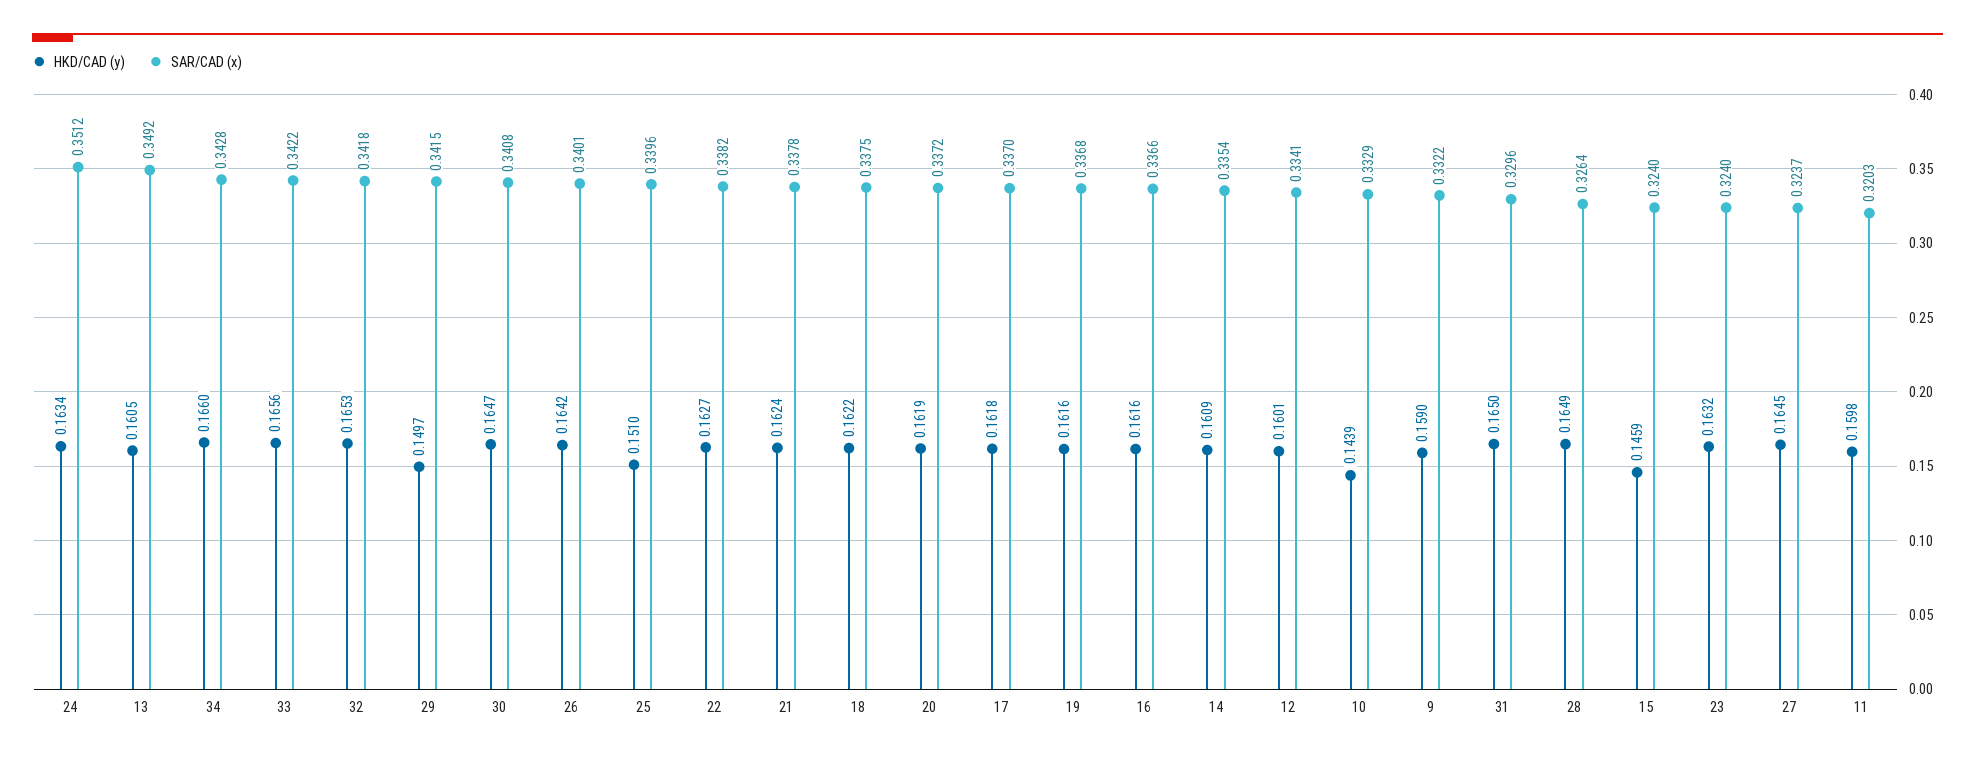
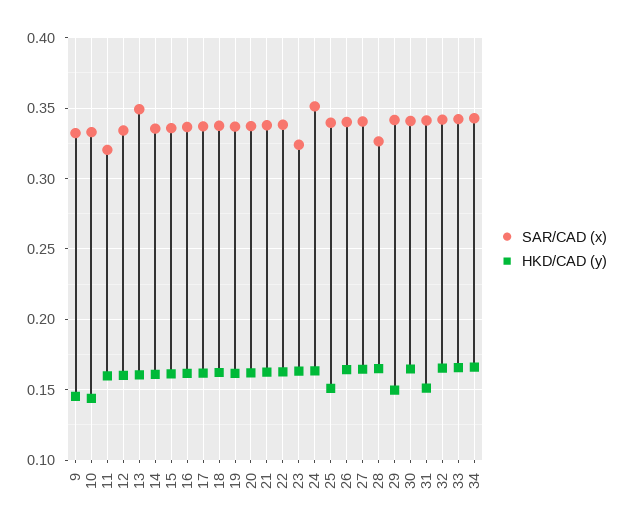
  {
    "HKD/CAD (y)": {
      "24": 0.1634,
      "13": 0.1605,
      "34": 0.166,
      "33": 0.1656,
      "32": 0.1653,
      "29": 0.1497,
      "30": 0.1647,
      "26": 0.1642,
      "25": 0.151,
      "22": 0.1627,
      "21": 0.1624,
      "18": 0.1622,
      "20": 0.1619,
      "17": 0.1618,
      "19": 0.1616,
      "16": 0.1616,
      "14": 0.1609,
      "12": 0.1601,
      "10": 0.1439,
-     "9": 0.159,
+     "9": 0.145,
-     "31": 0.165,
+     "31": 0.15,
      "28": 0.1649,
-     "15": 0.1459,
+     "15": 0.16,
      "23": 0.1632,
      "27": 0.1645,
      "11": 0.1598
    },
    "SAR/CAD (x)": {
      "24": 0.3512,
      "13": 0.3492,
      "34": 0.3428,
      "33": 0.3422,
      "32": 0.3418,
      "29": 0.3415,
      "30": 0.3408,
      "26": 0.3401,
      "25": 0.3396,
      "22": 0.3382,
      "21": 0.3378,
      "18": 0.3375,
      "20": 0.3372,
      "17": 0.337,
      "19": 0.3368,
      "16": 0.3366,
      "14": 0.3354,
      "12": 0.3341,
      "10": 0.3329,
      "9": 0.3322,
-     "31": 0.3296,
+     "31": 0.34,
      "28": 0.3264,
-     "15": 0.324,
+     "15": 0.335,
      "23": 0.324,
-     "27": 0.3237,
+     "27": 0.34,
      "11": 0.3203
    }
  }

